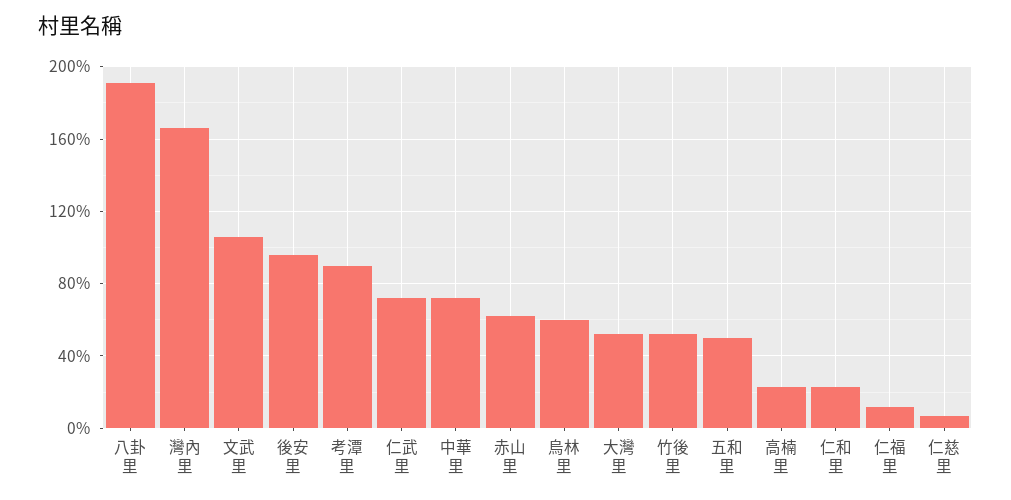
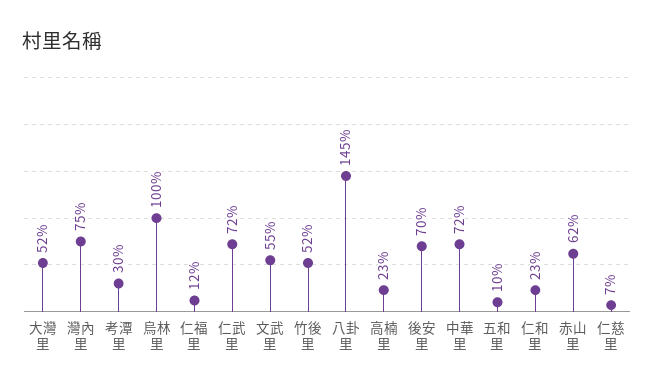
  {
-   "八卦里": 190,
+   "八卦里": 145,
-   "灣內里": 165,
+   "灣內里": 75,
-   "文武里": 105,
+   "文武里": 55,
-   "後安里": 95,
+   "後安里": 70,
-   "考潭里": 90,
+   "考潭里": 30,
    "仁武里": 72,
    "中華里": 72,
    "赤山里": 62,
-   "烏林里": 60,
+   "烏林里": 100,
    "大灣里": 52,
    "竹後里": 52,
-   "五和里": 50,
+   "五和里": 10,
    "高楠里": 23,
    "仁和里": 23,
    "仁福里": 12,
    "仁慈里": 7
  }

